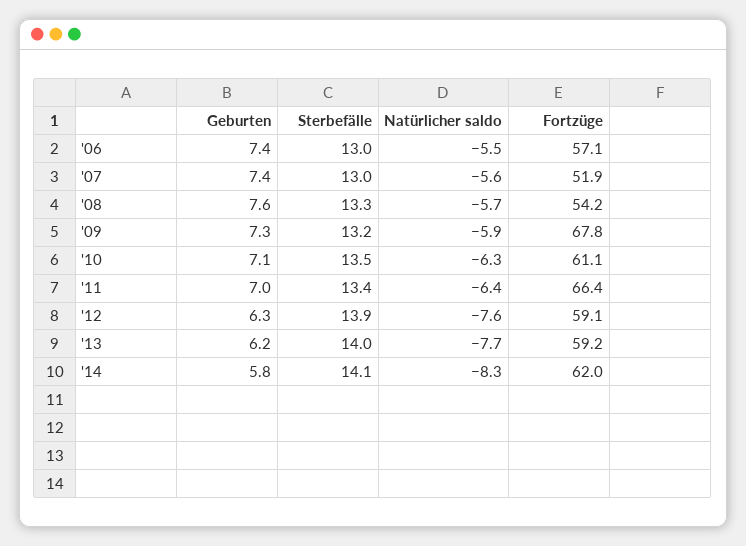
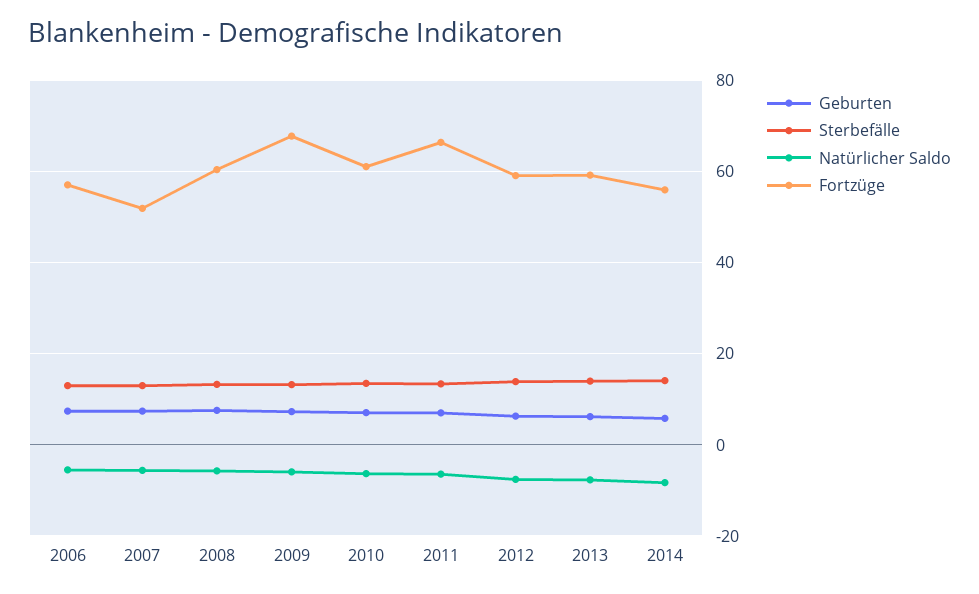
  {
    "Geburten": {
      "'06": 7.4,
      "'07": 7.4,
      "'08": 7.6,
      "'09": 7.3,
      "'10": 7.1,
      "'11": 7,
      "'12": 6.3,
      "'13": 6.2,
      "'14": 5.8
    },
    "Sterbefälle": {
      "'06": 13,
      "'07": 13,
      "'08": 13.3,
      "'09": 13.2,
      "'10": 13.5,
      "'11": 13.4,
      "'12": 13.9,
      "'13": 14,
      "'14": 14.1
    },
    "Natürlicher saldo": {
      "'06": -5.5,
      "'07": -5.6,
      "'08": -5.7,
      "'09": -5.9,
      "'10": -6.3,
      "'11": -6.4,
      "'12": -7.6,
      "'13": -7.7,
      "'14": -8.3
    },
    "Fortzüge": {
      "'06": 57.1,
      "'07": 51.9,
-     "'08": 54.2,
+     "'08": 60,
      "'09": 67.8,
      "'10": 61.1,
      "'11": 66.4,
      "'12": 59.1,
      "'13": 59.2,
-     "'14": 62
+     "'14": 56
    }
  }

